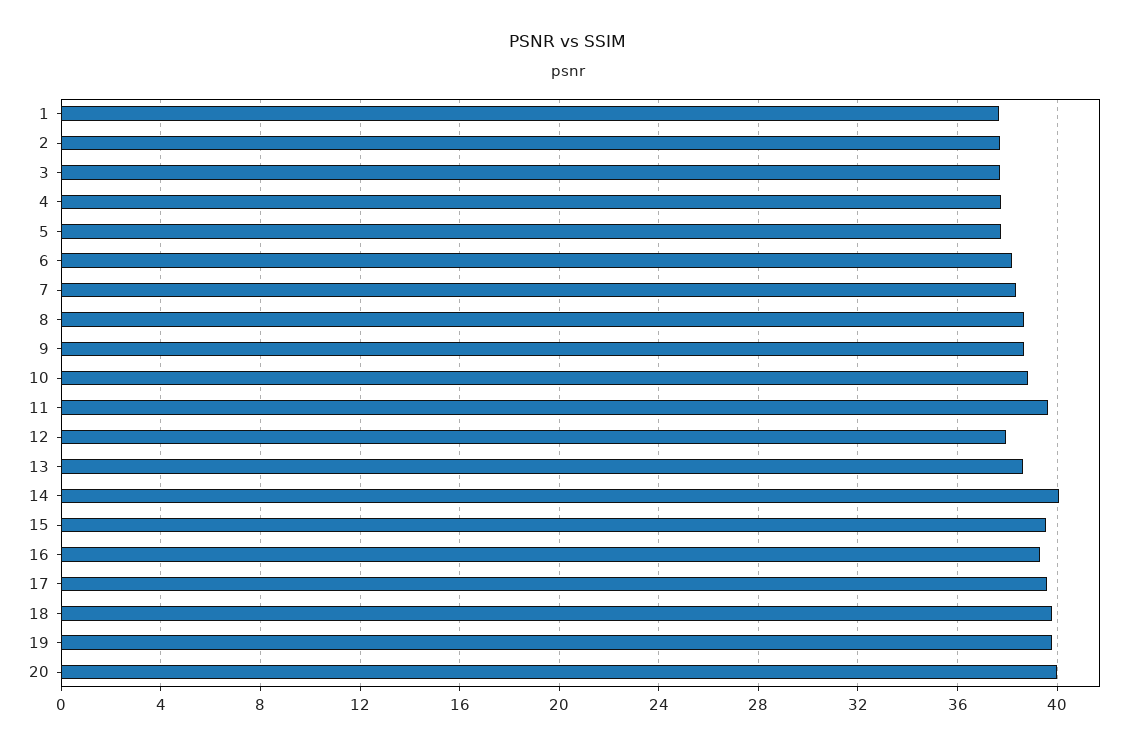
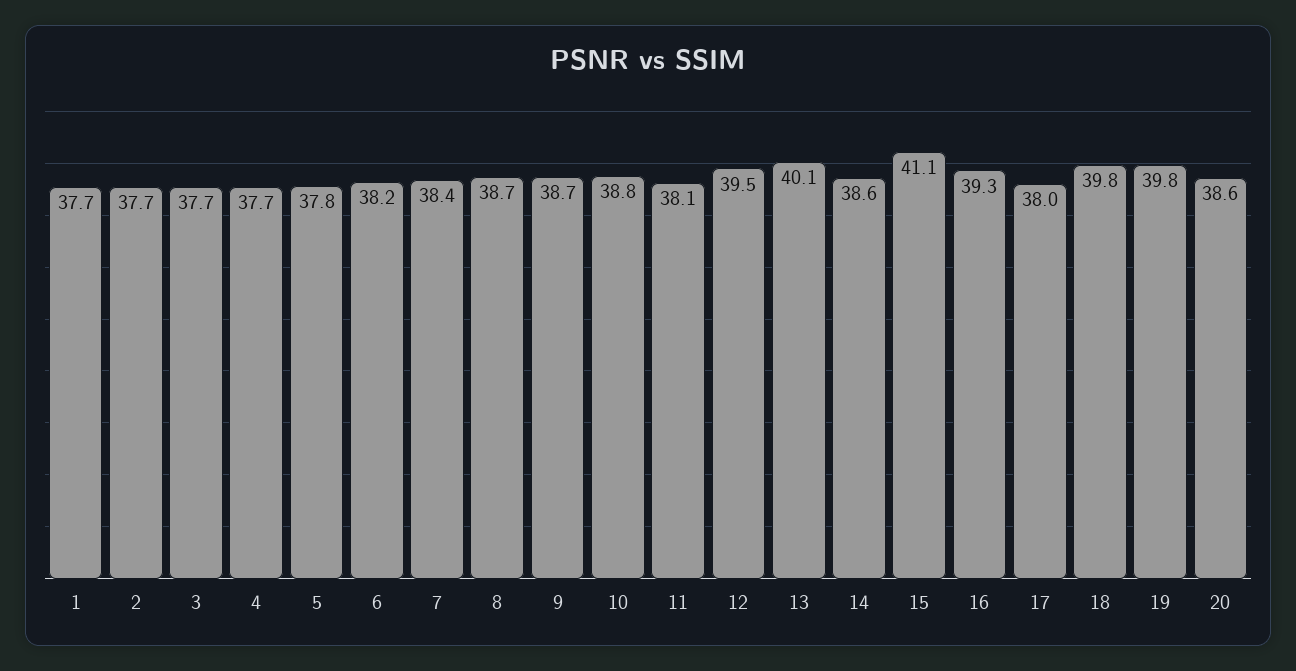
  {
    "1": 37.7,
    "2": 37.7,
    "3": 37.7,
    "4": 37.7,
    "5": 37.8,
    "6": 38.2,
    "7": 38.4,
    "8": 38.7,
    "9": 38.7,
    "10": 38.8,
-   "11": 39.5,
+   "11": 38.1,
-   "12": 38,
+   "12": 39.5,
-   "13": 38.5,
+   "13": 40.1,
-   "14": 40,
+   "14": 38.6,
-   "15": 39.5,
+   "15": 41.1,
    "16": 39.3,
-   "17": 39.5,
+   "17": 38,
    "18": 39.8,
    "19": 39.8,
-   "20": 40
+   "20": 38.6
  }

